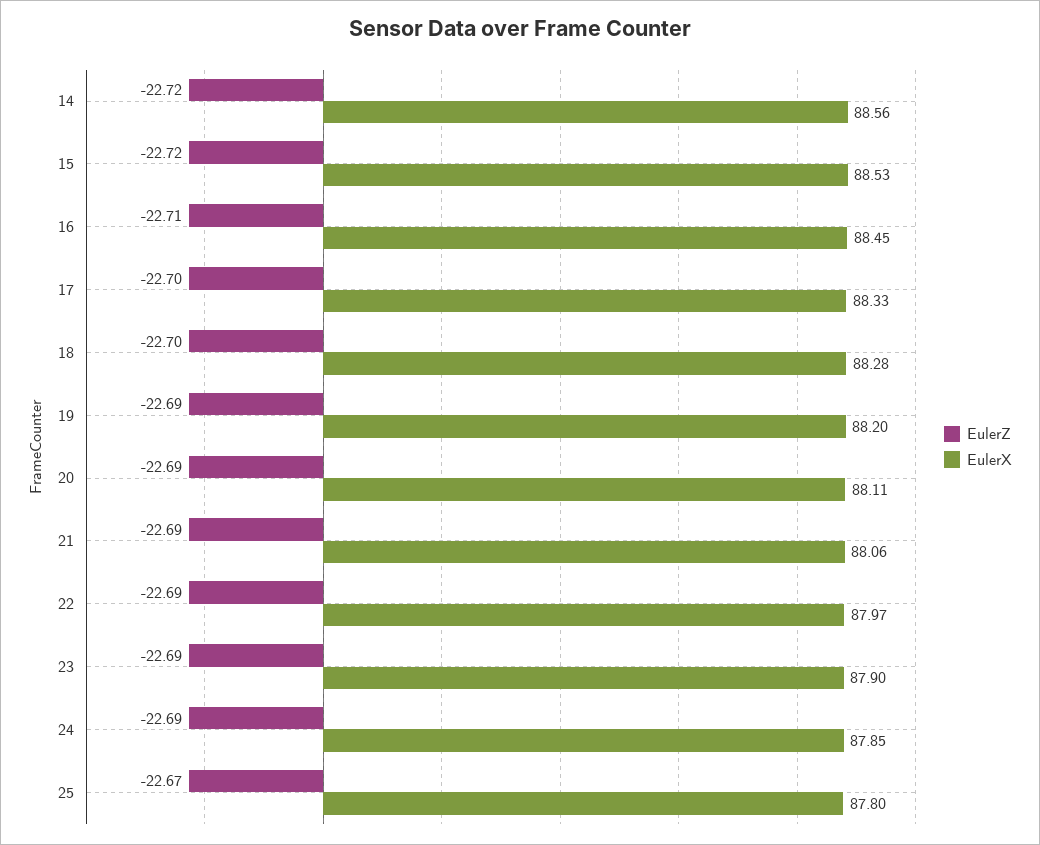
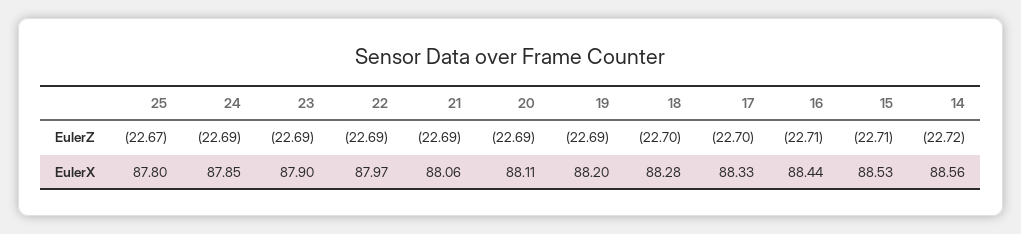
  {
    "EulerZ": {
      "14": -22.72,
-     "15": -22.72,
+     "15": -22.71,
      "16": -22.71,
      "17": -22.7,
      "18": -22.7,
      "19": -22.69,
      "20": -22.69,
      "21": -22.69,
      "22": -22.69,
      "23": -22.69,
      "24": -22.69,
      "25": -22.67
    },
    "EulerX": {
      "14": 88.56,
      "15": 88.53,
-     "16": 88.45,
+     "16": 88.44,
      "17": 88.33,
      "18": 88.28,
      "19": 88.2,
      "20": 88.11,
      "21": 88.06,
      "22": 87.97,
      "23": 87.9,
      "24": 87.85,
      "25": 87.8
    }
  }

